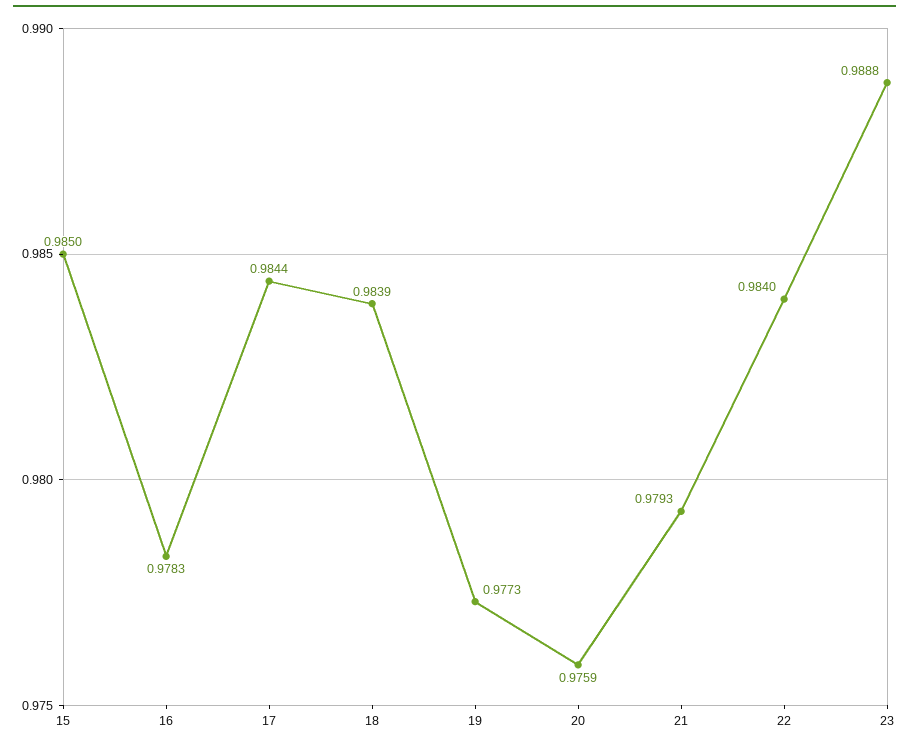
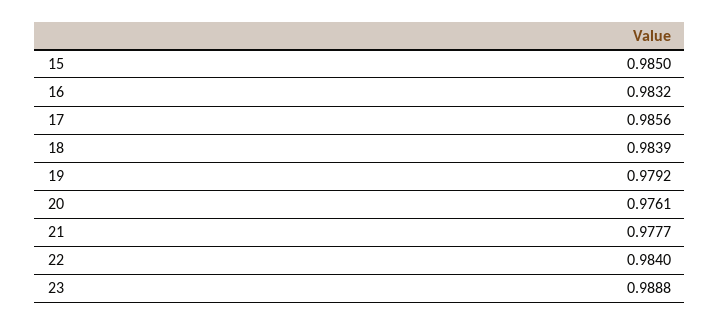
  {
    "15": 0.985,
-   "16": 0.9783,
+   "16": 0.9832,
-   "17": 0.9844,
+   "17": 0.9856,
    "18": 0.9839,
-   "19": 0.9773,
+   "19": 0.9792,
-   "20": 0.9759,
+   "20": 0.9761,
-   "21": 0.9793,
+   "21": 0.9777,
    "22": 0.984,
    "23": 0.9888
  }

